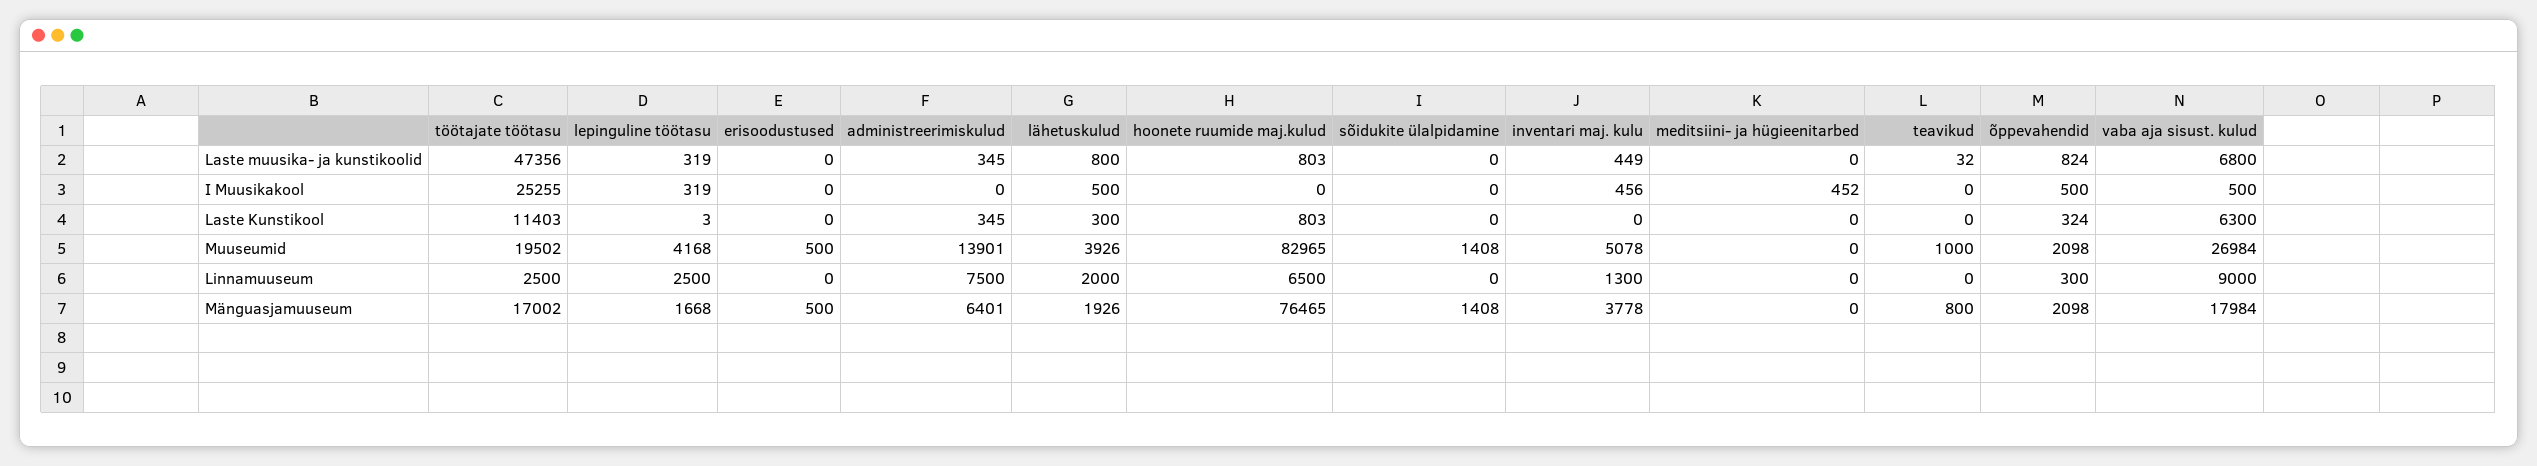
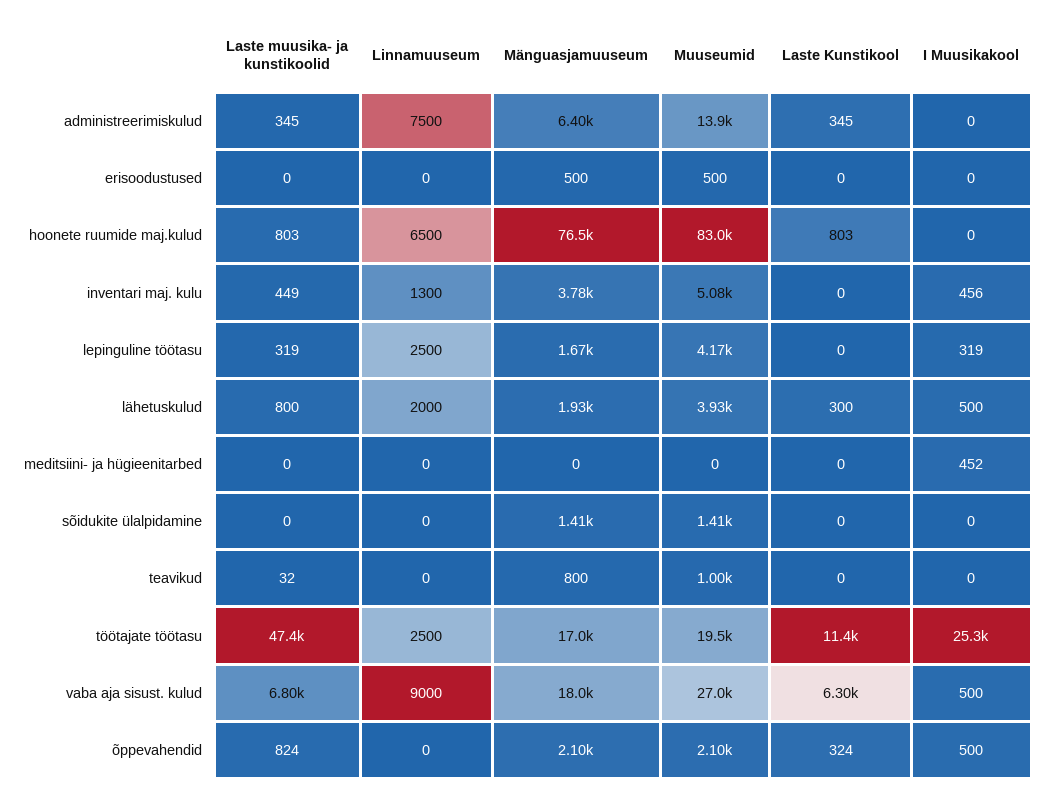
  {
    "töötajate töötasu": {
      "Laste muusika- ja kunstikoolid": 47356,
      "I Muusikakool": 25255,
      "Laste Kunstikool": 11403,
      "Muuseumid": 19502,
      "Linnamuuseum": 2500,
      "Mänguasjamuuseum": 17002
    },
    "lepinguline töötasu": {
      "Laste muusika- ja kunstikoolid": 319,
      "I Muusikakool": 319,
-     "Laste Kunstikool": 3,
+     "Laste Kunstikool": 0,
      "Muuseumid": 4168,
      "Linnamuuseum": 2500,
      "Mänguasjamuuseum": 1668
    },
    "erisoodustused": {
      "Laste muusika- ja kunstikoolid": 0,
      "I Muusikakool": 0,
      "Laste Kunstikool": 0,
      "Muuseumid": 500,
      "Linnamuuseum": 0,
      "Mänguasjamuuseum": 500
    },
    "administreerimiskulud": {
      "Laste muusika- ja kunstikoolid": 345,
      "I Muusikakool": 0,
      "Laste Kunstikool": 345,
      "Muuseumid": 13901,
      "Linnamuuseum": 7500,
      "Mänguasjamuuseum": 6401
    },
    "lähetuskulud": {
      "Laste muusika- ja kunstikoolid": 800,
      "I Muusikakool": 500,
      "Laste Kunstikool": 300,
      "Muuseumid": 3926,
      "Linnamuuseum": 2000,
      "Mänguasjamuuseum": 1926
    },
    "hoonete ruumide maj.kulud": {
      "Laste muusika- ja kunstikoolid": 803,
      "I Muusikakool": 0,
      "Laste Kunstikool": 803,
      "Muuseumid": 82965,
      "Linnamuuseum": 6500,
      "Mänguasjamuuseum": 76465
    },
    "sõidukite ülalpidamine": {
      "Laste muusika- ja kunstikoolid": 0,
      "I Muusikakool": 0,
      "Laste Kunstikool": 0,
      "Muuseumid": 1408,
      "Linnamuuseum": 0,
      "Mänguasjamuuseum": 1408
    },
    "inventari maj. kulu": {
      "Laste muusika- ja kunstikoolid": 449,
      "I Muusikakool": 456,
      "Laste Kunstikool": 0,
      "Muuseumid": 5078,
      "Linnamuuseum": 1300,
      "Mänguasjamuuseum": 3778
    },
    "meditsiini- ja hügieenitarbed": {
      "Laste muusika- ja kunstikoolid": 0,
      "I Muusikakool": 452,
      "Laste Kunstikool": 0,
      "Muuseumid": 0,
      "Linnamuuseum": 0,
      "Mänguasjamuuseum": 0
    },
    "teavikud": {
      "Laste muusika- ja kunstikoolid": 32,
      "I Muusikakool": 0,
      "Laste Kunstikool": 0,
      "Muuseumid": 1000,
      "Linnamuuseum": 0,
      "Mänguasjamuuseum": 800
    },
    "õppevahendid": {
      "Laste muusika- ja kunstikoolid": 824,
      "I Muusikakool": 500,
      "Laste Kunstikool": 324,
      "Muuseumid": 2098,
-     "Linnamuuseum": 300,
+     "Linnamuuseum": 0,
      "Mänguasjamuuseum": 2098
    },
    "vaba aja sisust. kulud": {
      "Laste muusika- ja kunstikoolid": 6800,
      "I Muusikakool": 500,
      "Laste Kunstikool": 6300,
      "Muuseumid": 26984,
      "Linnamuuseum": 9000,
      "Mänguasjamuuseum": 17984
    }
  }

